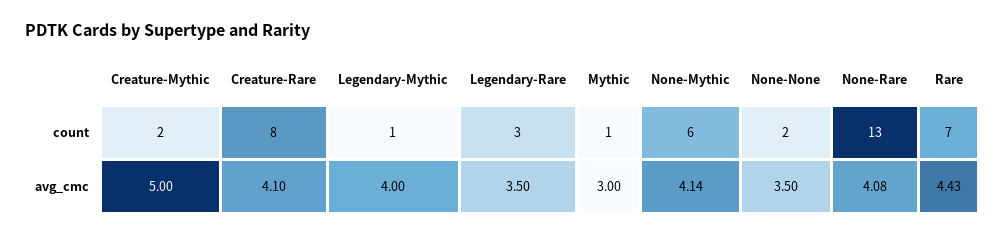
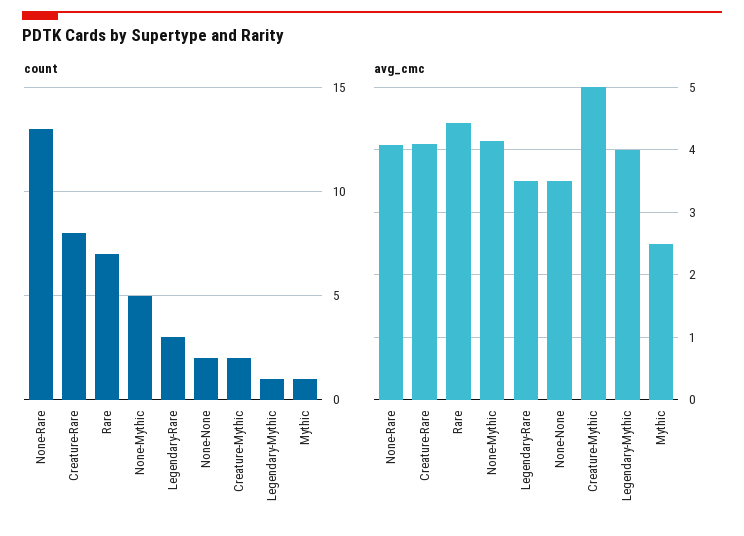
  {
    "count": {
      "Creature-Mythic": 2,
      "Creature-Rare": 8,
      "Legendary-Mythic": 1,
      "Legendary-Rare": 3,
      "Mythic": 1,
-     "None-Mythic": 6,
+     "None-Mythic": 5,
      "None-None": 2,
      "None-Rare": 13,
      "Rare": 7
    },
    "avg_cmc": {
      "Creature-Mythic": 5,
      "Creature-Rare": 4.1,
      "Legendary-Mythic": 4,
      "Legendary-Rare": 3.5,
-     "Mythic": 3,
+     "Mythic": 2.5,
      "None-Mythic": 4.14,
      "None-None": 3.5,
      "None-Rare": 4.08,
      "Rare": 4.43
    }
  }

